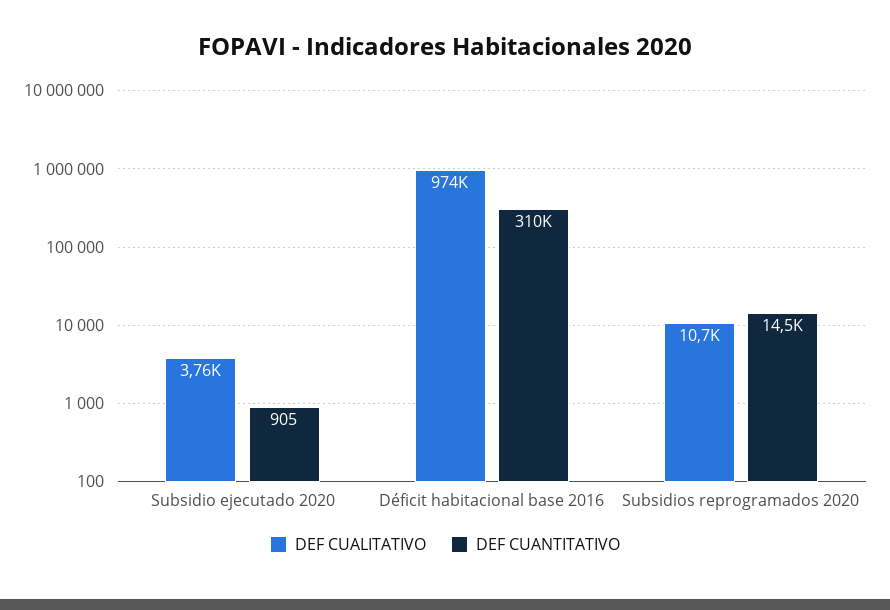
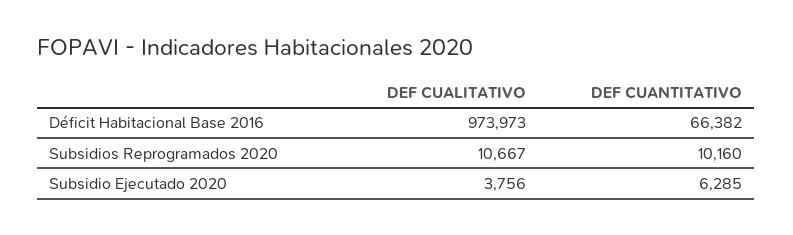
  {
    "DEF CUALITATIVO": {
      "Subsidio ejecutado 2020": 3756,
      "Déficit habitacional base 2016": 973973,
      "Subsidios reprogramados 2020": 10667
    },
    "DEF CUANTITATIVO": {
-     "Subsidio ejecutado 2020": 905,
+     "Subsidio ejecutado 2020": 6285,
-     "Déficit habitacional base 2016": 310000,
+     "Déficit habitacional base 2016": 66382,
-     "Subsidios reprogramados 2020": 14500
+     "Subsidios reprogramados 2020": 10160
    }
  }

